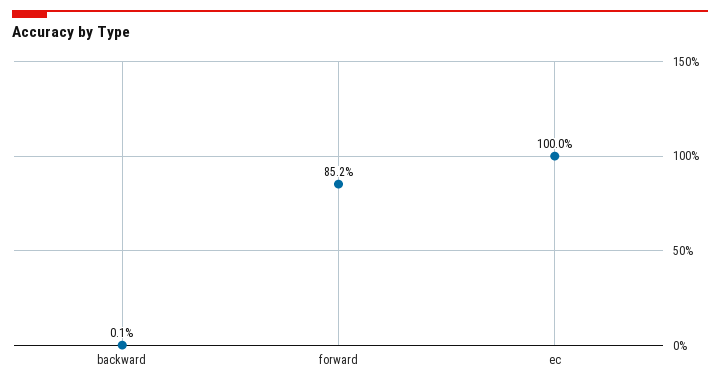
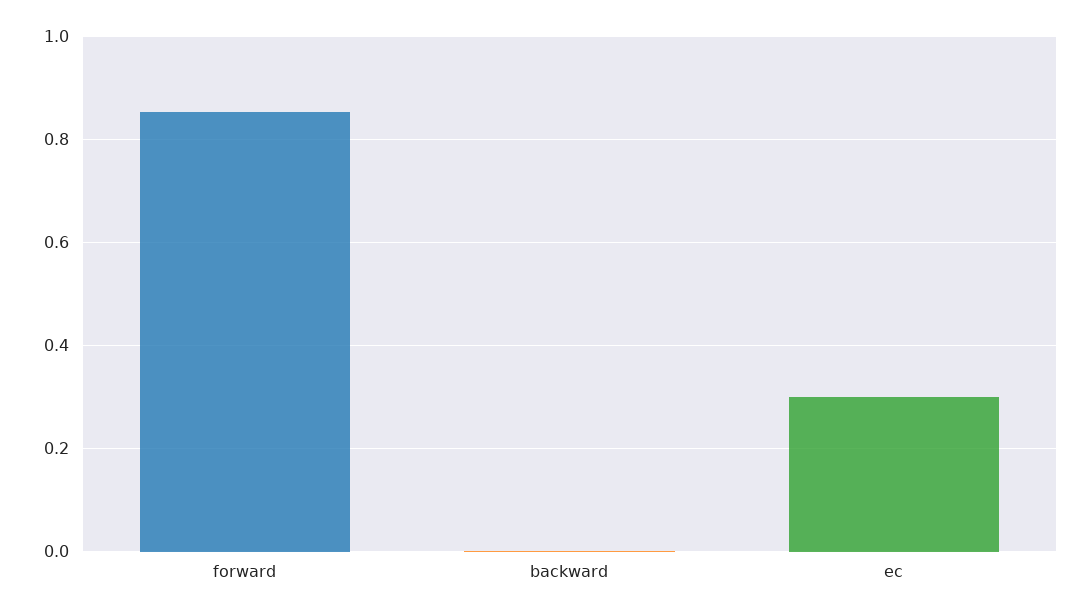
  {
    "backward": 0.001,
    "forward": 0.852,
-   "ec": 1
+   "ec": 0.3
  }

